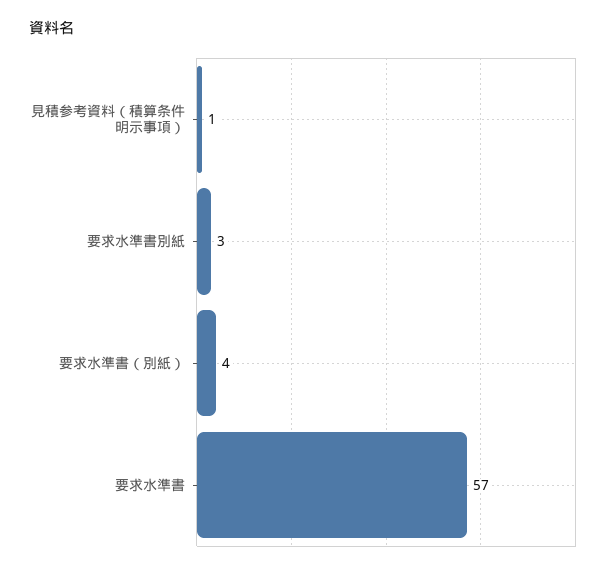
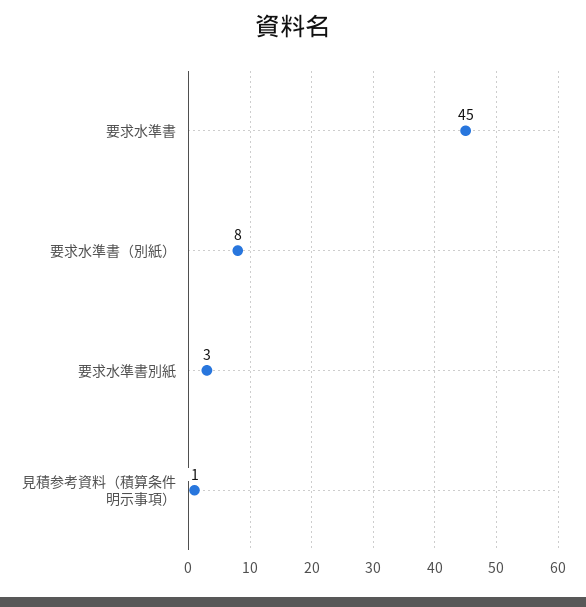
  {
    "見積参考資料（積算条件明示事項）": 1,
    "要求水準書別紙": 3,
-   "要求水準書（別紙）": 4,
+   "要求水準書（別紙）": 8,
-   "要求水準書": 57
+   "要求水準書": 45
  }

